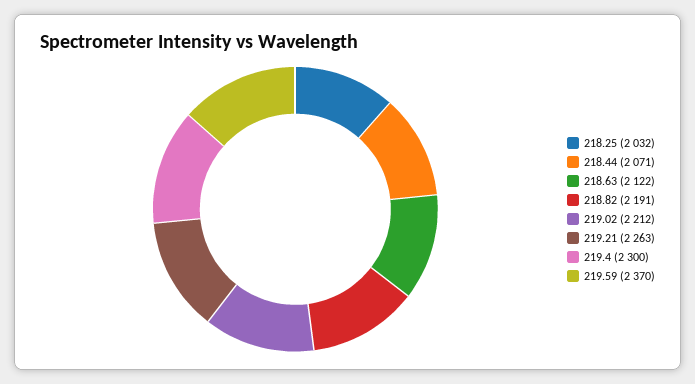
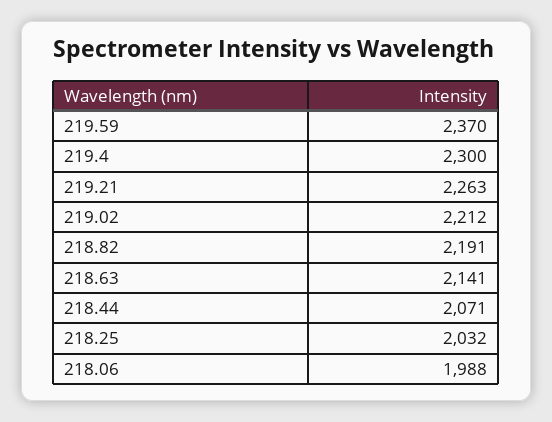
  {
    "218.25": 2032,
    "218.44": 2071,
-   "218.63": 2122,
+   "218.63": 2141,
    "218.82": 2191,
    "219.02": 2212,
    "219.21": 2263,
    "219.4": 2300,
-   "219.59": 2370
+   "219.59": 2370,
+   "218.06": 1988
  }

